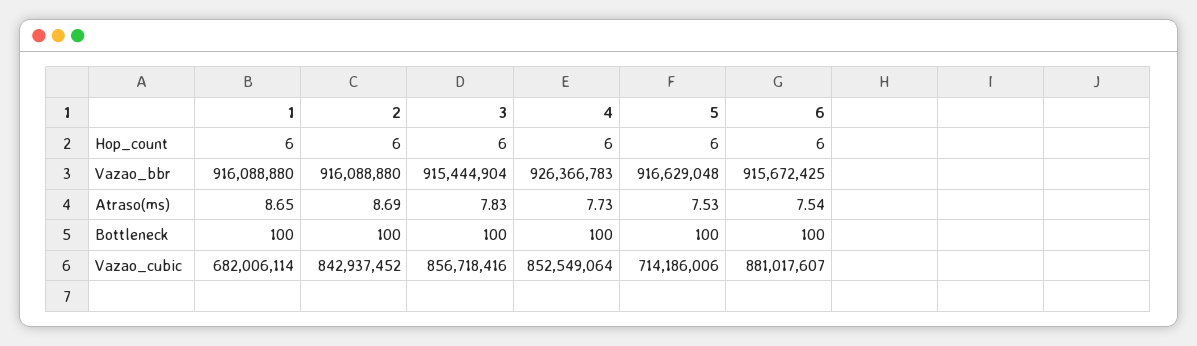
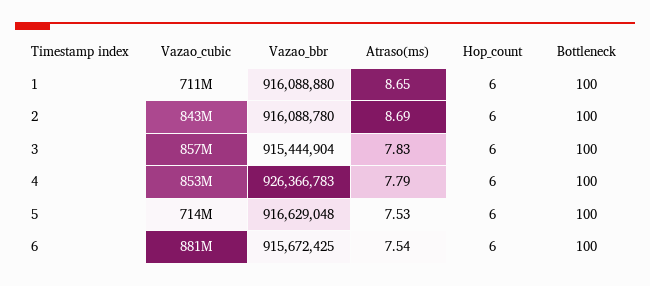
  {
    "1": {
      "Hop_count": 6,
      "Vazao_bbr": 916088880,
      "Atraso(ms)": 8.65,
      "Bottleneck": 100,
-     "Vazao_cubic": 682006114
+     "Vazao_cubic": 711000000
    },
    "2": {
      "Hop_count": 6,
-     "Vazao_bbr": 916088880,
+     "Vazao_bbr": 916088780,
      "Atraso(ms)": 8.69,
      "Bottleneck": 100,
      "Vazao_cubic": 842937452
    },
    "3": {
      "Hop_count": 6,
      "Vazao_bbr": 915444904,
      "Atraso(ms)": 7.83,
      "Bottleneck": 100,
      "Vazao_cubic": 856718416
    },
    "4": {
      "Hop_count": 6,
      "Vazao_bbr": 926366783,
-     "Atraso(ms)": 7.73,
+     "Atraso(ms)": 7.79,
      "Bottleneck": 100,
      "Vazao_cubic": 852549064
    },
    "5": {
      "Hop_count": 6,
      "Vazao_bbr": 916629048,
      "Atraso(ms)": 7.53,
      "Bottleneck": 100,
      "Vazao_cubic": 714186006
    },
    "6": {
      "Hop_count": 6,
      "Vazao_bbr": 915672425,
      "Atraso(ms)": 7.54,
      "Bottleneck": 100,
      "Vazao_cubic": 881017607
    }
  }

